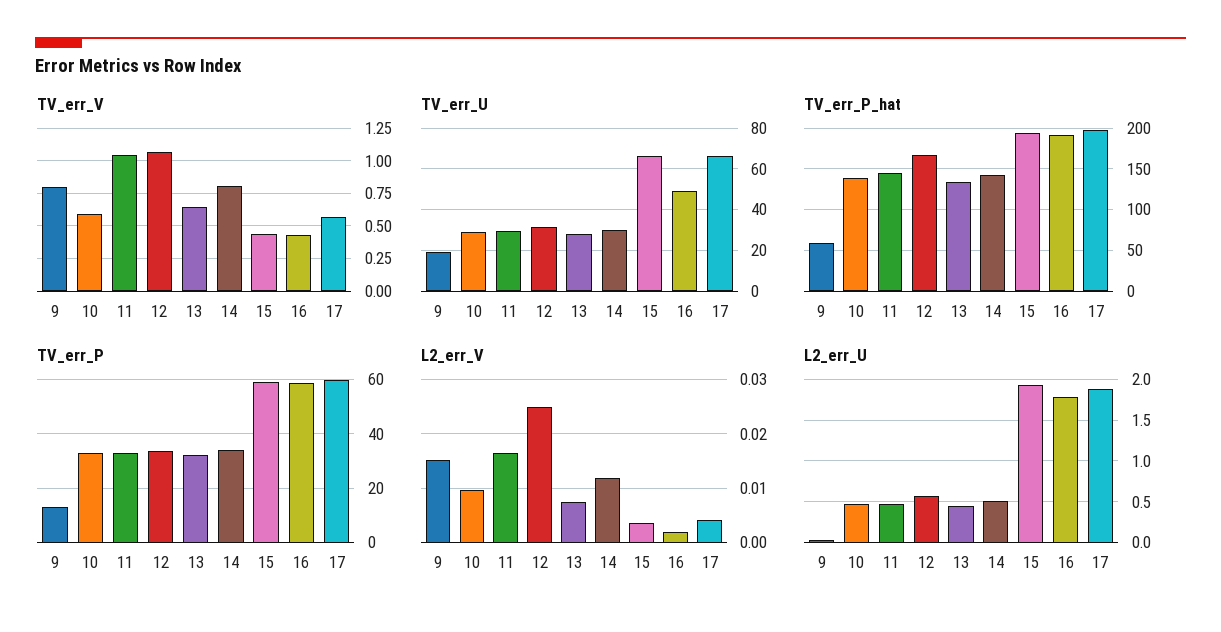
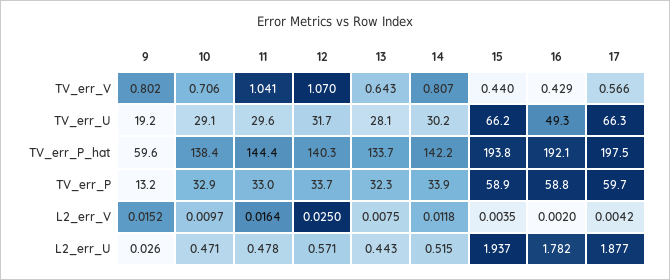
  {
    "TV_err_V": {
      "9": 0.802,
-     "10": 0.6,
+     "10": 0.706,
      "11": 1.041,
      "12": 1.07,
      "13": 0.643,
      "14": 0.807,
      "15": 0.44,
      "16": 0.429,
      "17": 0.566
    },
    "TV_err_U": {
      "9": 19.2,
      "10": 29.1,
      "11": 29.6,
      "12": 31.7,
      "13": 28.1,
      "14": 30.2,
      "15": 66.2,
      "16": 49.3,
      "17": 66.3
    },
    "TV_err_P_hat": {
      "9": 59.6,
      "10": 138.4,
      "11": 144.4,
-     "12": 170,
+     "12": 140.3,
      "13": 133.7,
      "14": 142.2,
      "15": 193.8,
      "16": 192.1,
      "17": 197.5
    },
    "TV_err_P": {
      "9": 13.2,
      "10": 32.9,
      "11": 33,
      "12": 33.7,
      "13": 32.3,
      "14": 33.9,
      "15": 58.9,
      "16": 58.8,
      "17": 59.7
    },
    "L2_err_V": {
      "9": 0.0152,
      "10": 0.0097,
      "11": 0.0164,
      "12": 0.025,
      "13": 0.0075,
      "14": 0.0118,
      "15": 0.0035,
      "16": 0.002,
      "17": 0.0042
    },
    "L2_err_U": {
      "9": 0.026,
      "10": 0.471,
      "11": 0.478,
      "12": 0.571,
      "13": 0.443,
      "14": 0.515,
      "15": 1.937,
      "16": 1.782,
      "17": 1.877
    }
  }

